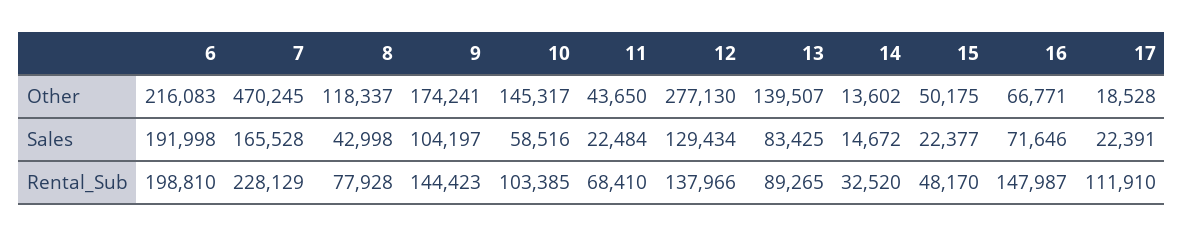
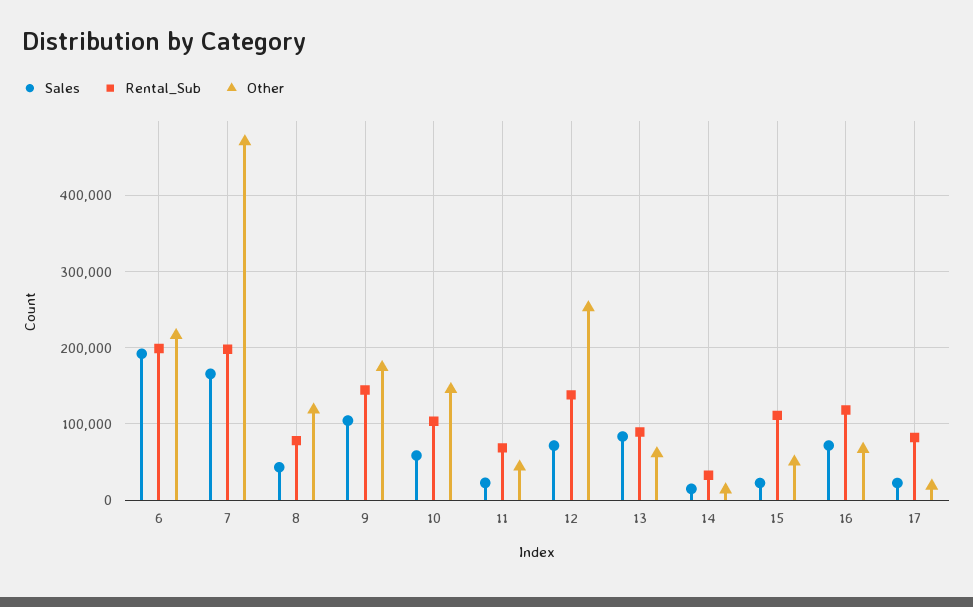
  {
    "Other": {
      "6": 216083,
      "7": 470245,
      "8": 118337,
      "9": 174241,
      "10": 145317,
      "11": 43650,
-     "12": 277130,
+     "12": 250000,
-     "13": 139507,
+     "13": 60000,
      "14": 13602,
      "15": 50175,
      "16": 66771,
      "17": 18528
    },
    "Sales": {
      "6": 191998,
      "7": 165528,
      "8": 42998,
      "9": 104197,
      "10": 58516,
      "11": 22484,
-     "12": 129434,
+     "12": 70000,
      "13": 83425,
      "14": 14672,
      "15": 22377,
      "16": 71646,
      "17": 22391
    },
    "Rental_Sub": {
      "6": 198810,
-     "7": 228129,
+     "7": 200000,
      "8": 77928,
      "9": 144423,
      "10": 103385,
      "11": 68410,
      "12": 137966,
      "13": 89265,
      "14": 32520,
-     "15": 48170,
+     "15": 110000,
-     "16": 147987,
+     "16": 120000,
-     "17": 111910
+     "17": 80000
    }
  }

